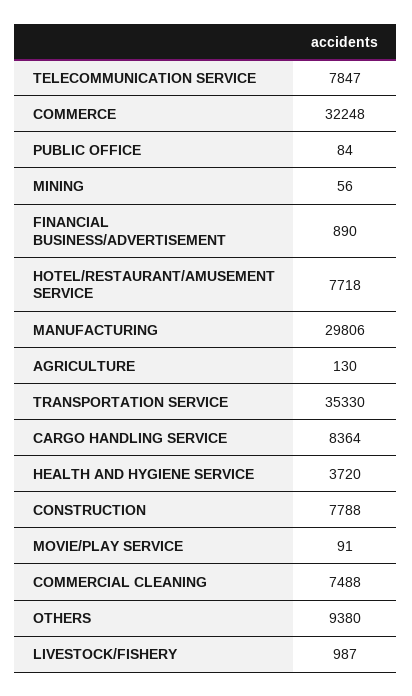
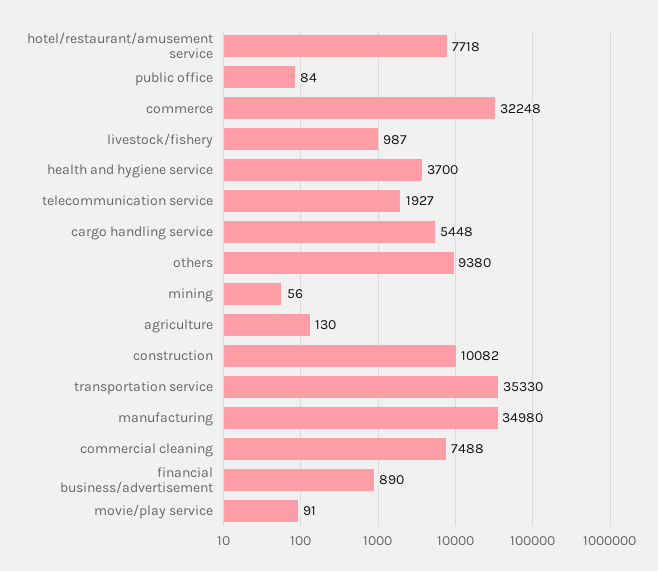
  {
-   "TELECOMMUNICATION SERVICE": 7847,
+   "TELECOMMUNICATION SERVICE": 1927,
    "COMMERCE": 32248,
    "PUBLIC OFFICE": 84,
    "MINING": 56,
    "FINANCIAL BUSINESS/ADVERTISEMENT": 890,
    "HOTEL/RESTAURANT/AMUSEMENT SERVICE": 7718,
-   "MANUFACTURING": 29806,
+   "MANUFACTURING": 34980,
    "AGRICULTURE": 130,
    "TRANSPORTATION SERVICE": 35330,
-   "CARGO HANDLING SERVICE": 8364,
+   "CARGO HANDLING SERVICE": 5448,
-   "HEALTH AND HYGIENE SERVICE": 3720,
+   "HEALTH AND HYGIENE SERVICE": 3700,
-   "CONSTRUCTION": 7788,
+   "CONSTRUCTION": 10082,
    "MOVIE/PLAY SERVICE": 91,
    "COMMERCIAL CLEANING": 7488,
    "OTHERS": 9380,
    "LIVESTOCK/FISHERY": 987
  }

